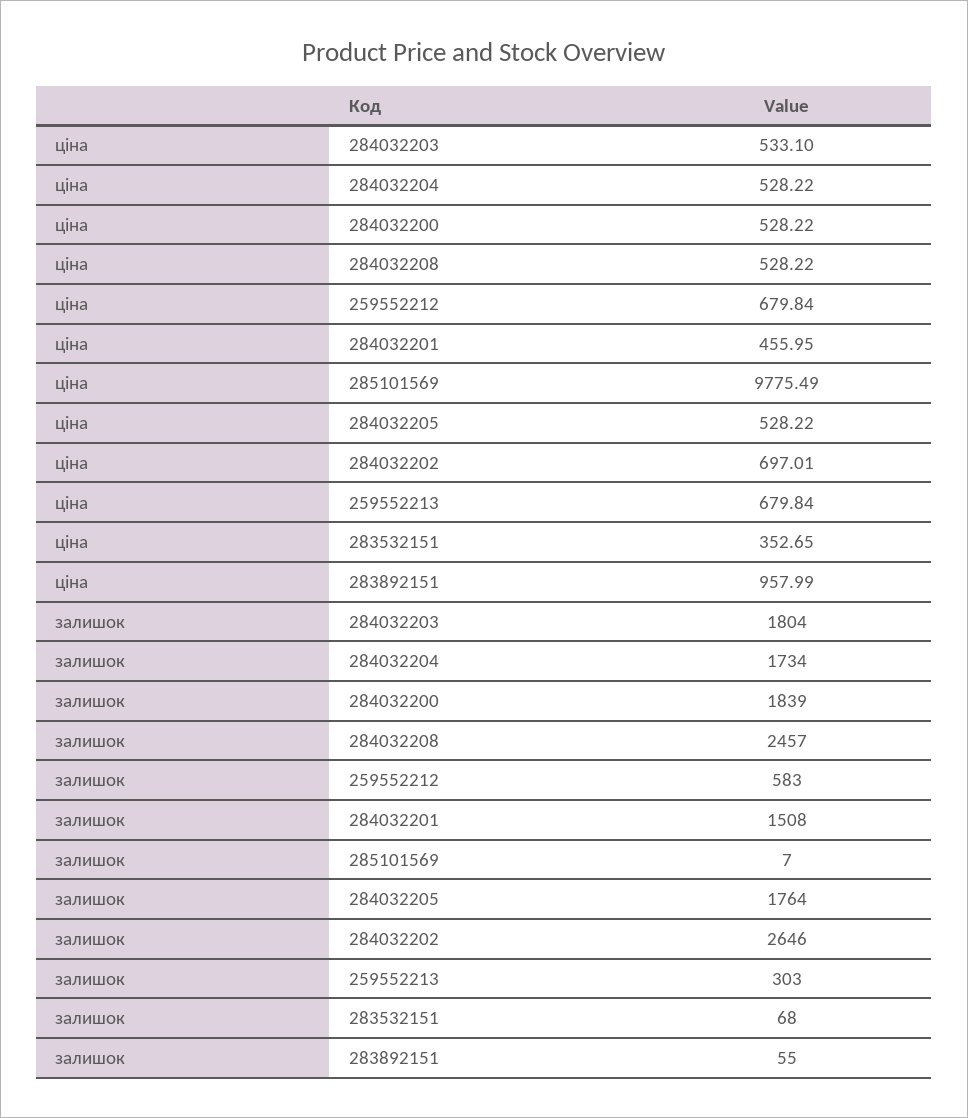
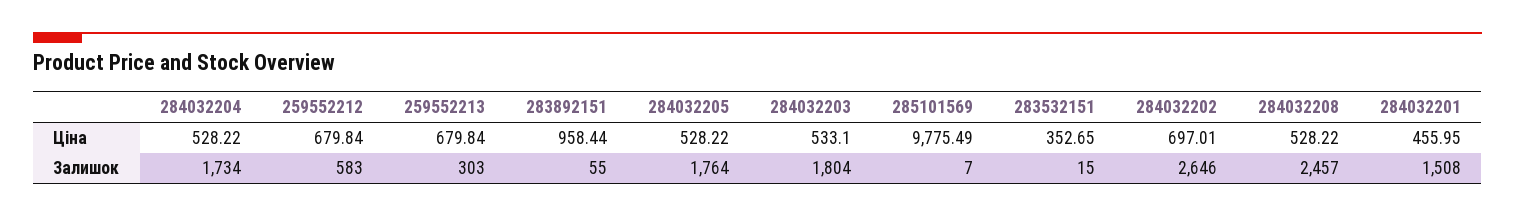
  {
    "ціна": {
      "284032203": 533.1,
      "284032204": 528.22,
-     "284032200": 528.22,
      "284032208": 528.22,
      "259552212": 679.84,
      "284032201": 455.95,
      "285101569": 9775.49,
      "284032205": 528.22,
      "284032202": 697.01,
      "259552213": 679.84,
      "283532151": 352.65,
-     "283892151": 957.99
+     "283892151": 958.44
    },
    "залишок": {
      "284032203": 1804,
      "284032204": 1734,
-     "284032200": 1839,
      "284032208": 2457,
      "259552212": 583,
      "284032201": 1508,
      "285101569": 7,
      "284032205": 1764,
      "284032202": 2646,
      "259552213": 303,
-     "283532151": 68,
+     "283532151": 15,
      "283892151": 55
    }
  }

